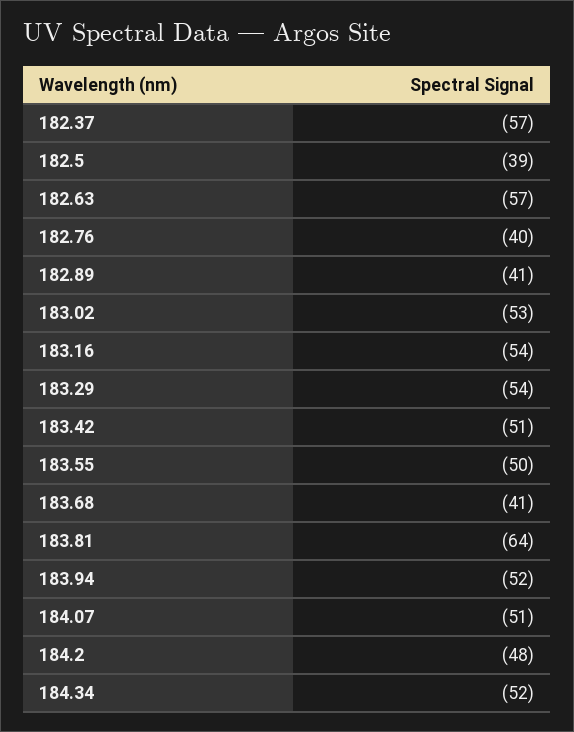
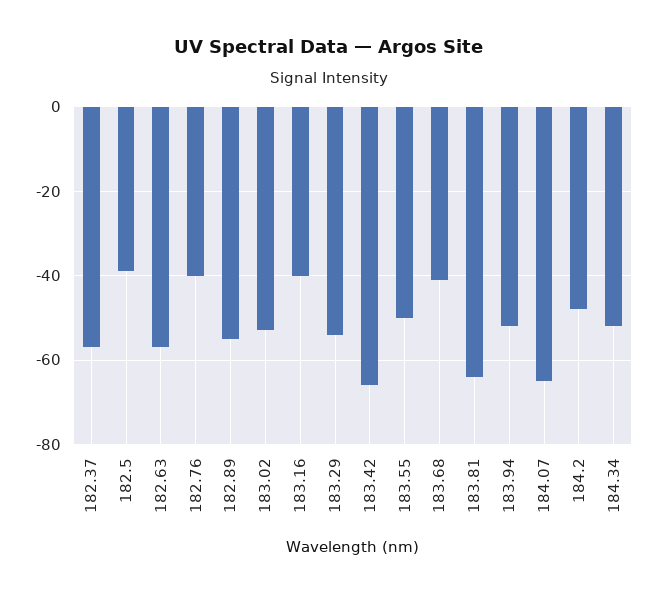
  {
    "182.37": -57,
    "182.5": -39,
    "182.63": -57,
    "182.76": -40,
-   "182.89": -41,
+   "182.89": -55,
    "183.02": -53,
-   "183.16": -54,
+   "183.16": -40,
    "183.29": -54,
-   "183.42": -51,
+   "183.42": -65,
    "183.55": -50,
    "183.68": -41,
    "183.81": -64,
    "183.94": -52,
-   "184.07": -51,
+   "184.07": -65,
    "184.2": -48,
    "184.34": -52
  }

